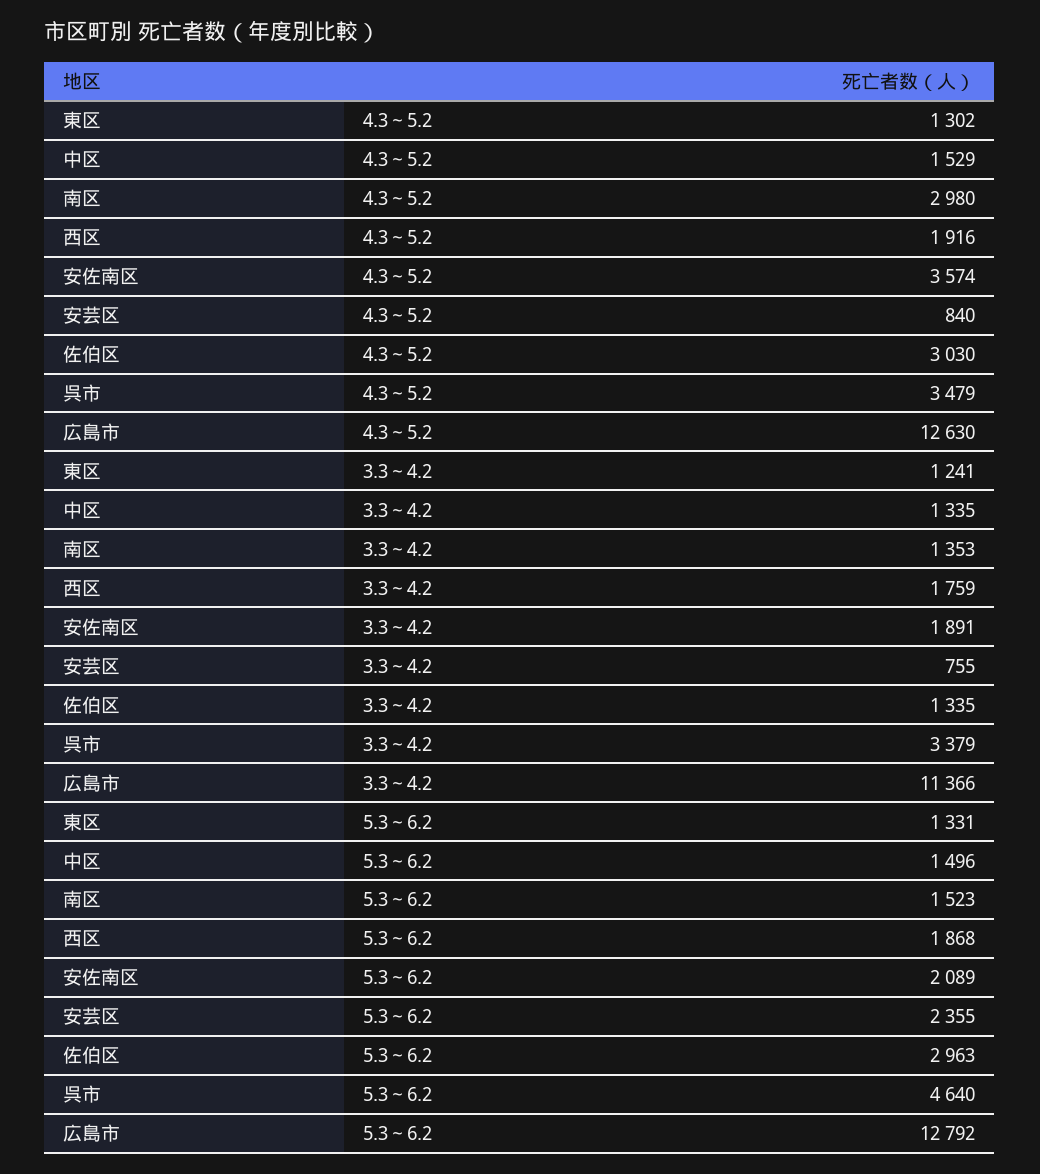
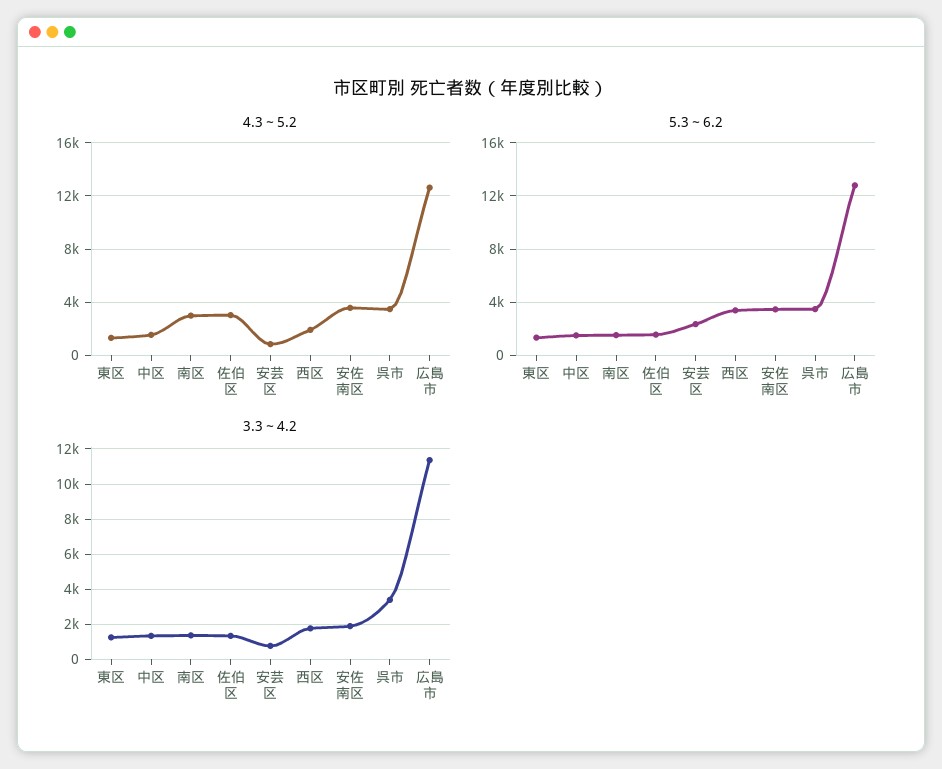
  {
    "4.3～5.2": {
      "東区": 1302,
      "中区": 1529,
      "南区": 2980,
      "西区": 1916,
      "安佐南区": 3574,
      "安芸区": 840,
      "佐伯区": 3030,
      "呉市": 3479,
      "広島市": 12630
    },
    "3.3～4.2": {
      "東区": 1241,
      "中区": 1335,
      "南区": 1353,
      "西区": 1759,
      "安佐南区": 1891,
      "安芸区": 755,
      "佐伯区": 1335,
      "呉市": 3379,
      "広島市": 11366
    },
    "5.3～6.2": {
      "東区": 1331,
      "中区": 1496,
      "南区": 1523,
-     "西区": 1868,
+     "西区": 3500,
-     "安佐南区": 2089,
+     "安佐南区": 3500,
      "安芸区": 2355,
-     "佐伯区": 2963,
+     "佐伯区": 1500,
-     "呉市": 4640,
+     "呉市": 3500,
      "広島市": 12792
    }
  }

